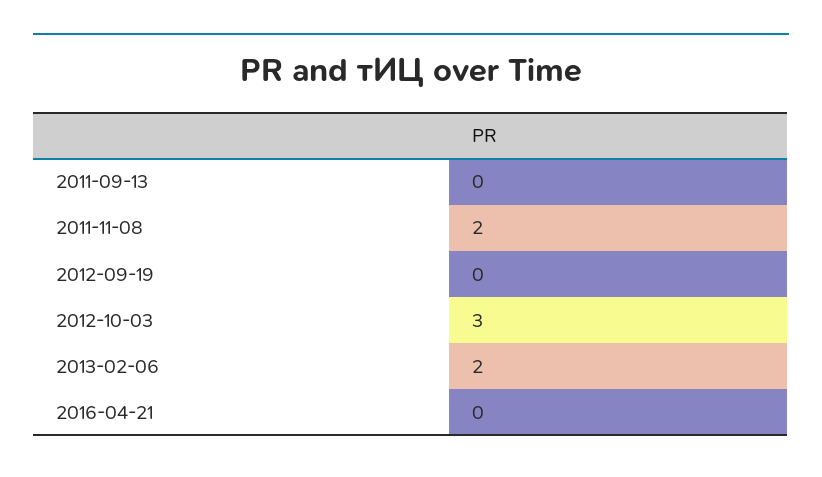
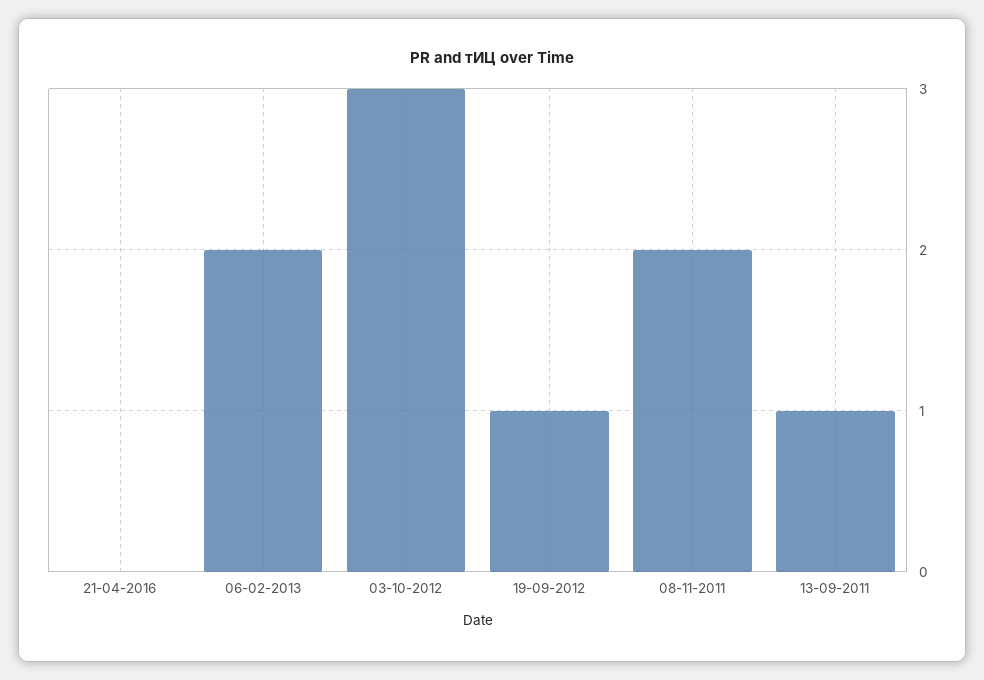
  {
-   "2011-09-13": 0,
+   "2011-09-13": 1,
    "2011-11-08": 2,
-   "2012-09-19": 0,
+   "2012-09-19": 1,
    "2012-10-03": 3,
    "2013-02-06": 2,
    "2016-04-21": 0
  }

